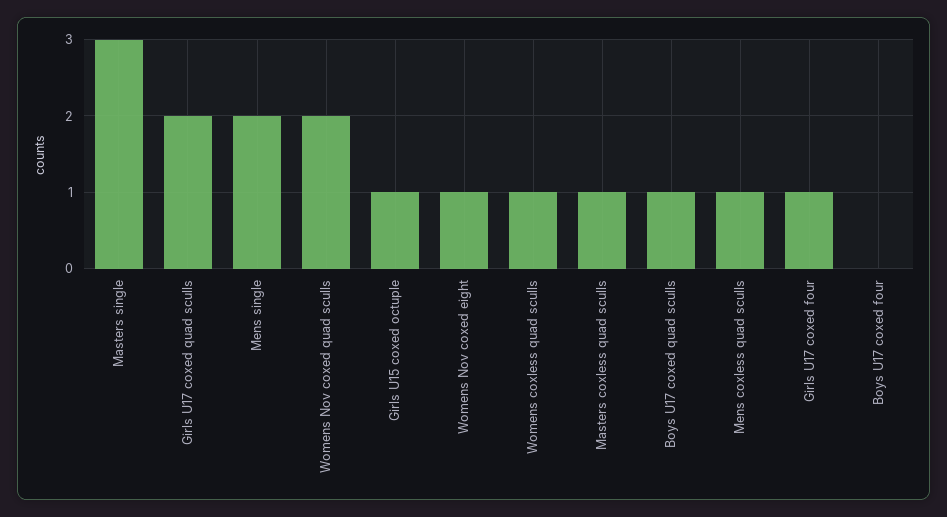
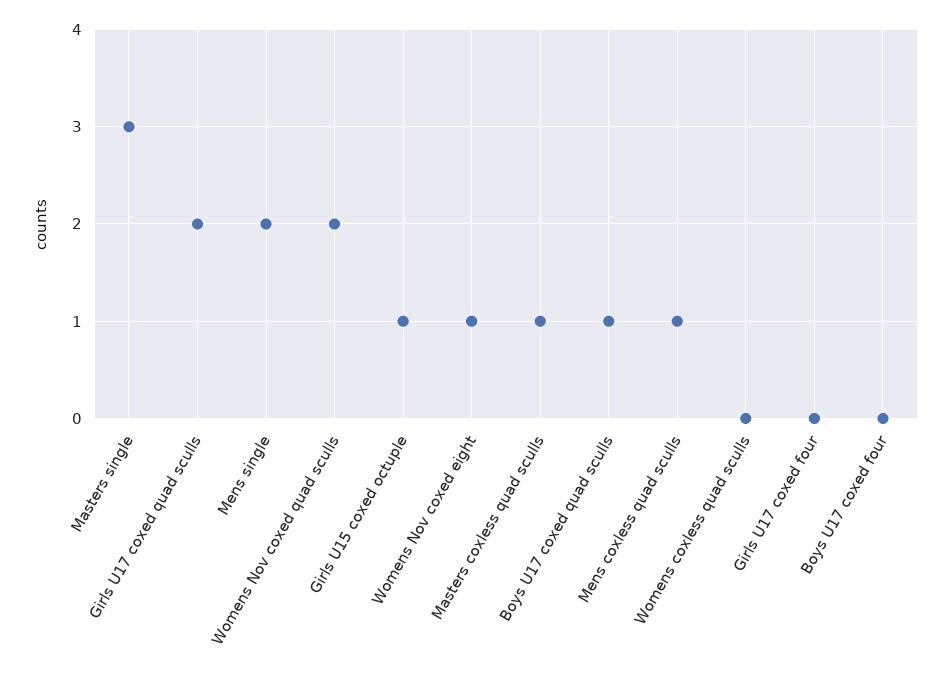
  {
    "Masters single": 3,
    "Girls U17 coxed quad sculls": 2,
    "Mens single": 2,
    "Womens Nov coxed quad sculls": 2,
    "Girls U15 coxed octuple": 1,
    "Womens Nov coxed eight": 1,
-   "Womens coxless quad sculls": 1,
+   "Womens coxless quad sculls": 0,
    "Masters coxless quad sculls": 1,
    "Boys U17 coxed quad sculls": 1,
    "Mens coxless quad sculls": 1,
-   "Girls U17 coxed four": 1,
+   "Girls U17 coxed four": 0,
    "Boys U17 coxed four": 0
  }

